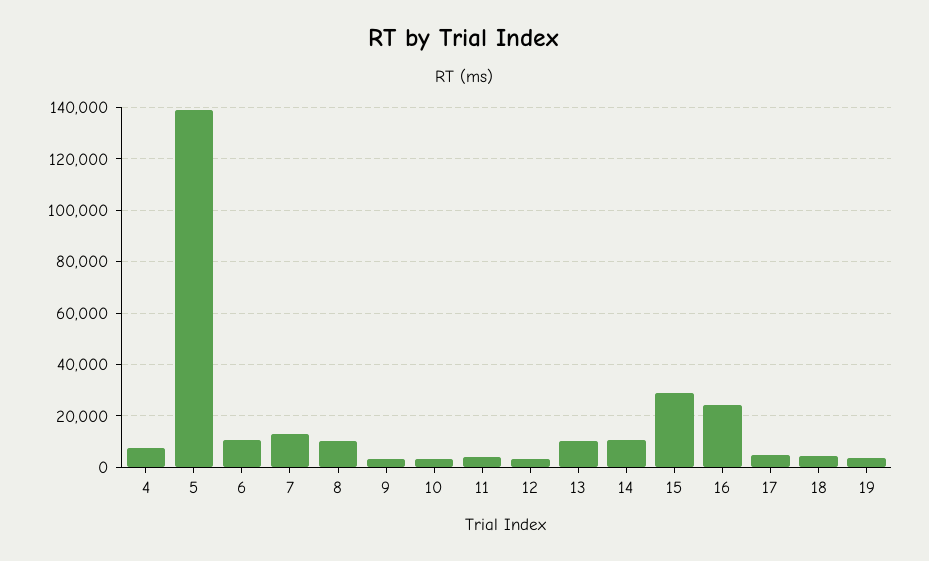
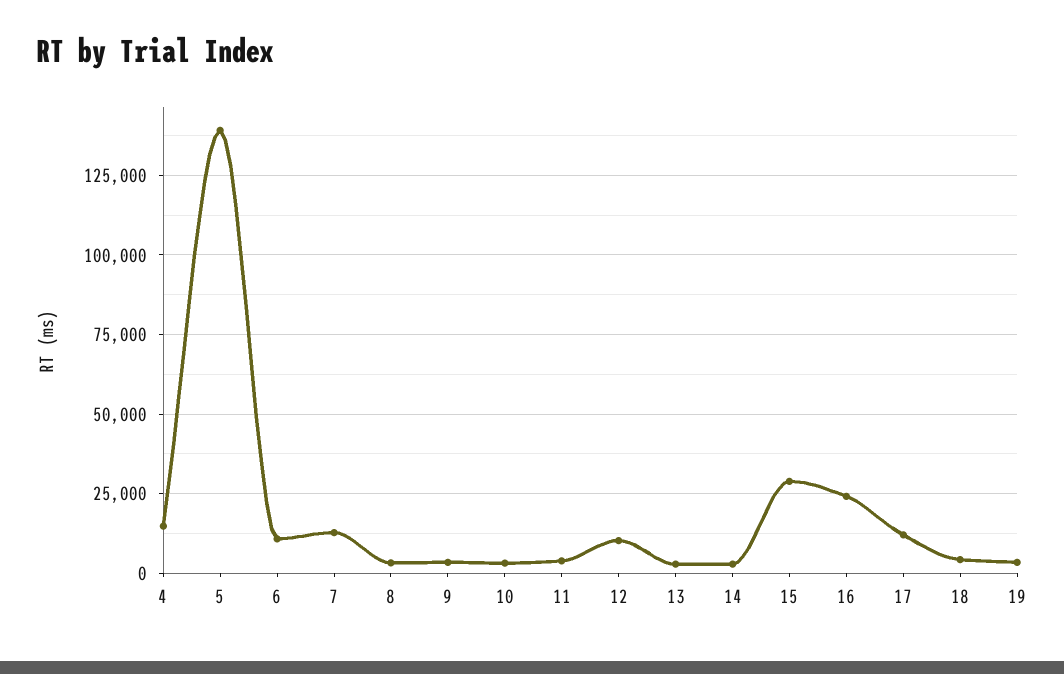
  {
-   "4": 7500,
+   "4": 15000,
    "5": 140000,
    "6": 10000,
    "7": 12500,
-   "8": 10000,
+   "8": 2500,
    "9": 2500,
    "10": 2500,
    "11": 5000,
-   "12": 2500,
+   "12": 10000,
-   "13": 10000,
+   "13": 2500,
-   "14": 10000,
+   "14": 2500,
    "15": 30000,
    "16": 25000,
-   "17": 5000,
+   "17": 12500,
    "18": 5000,
    "19": 2500
  }

